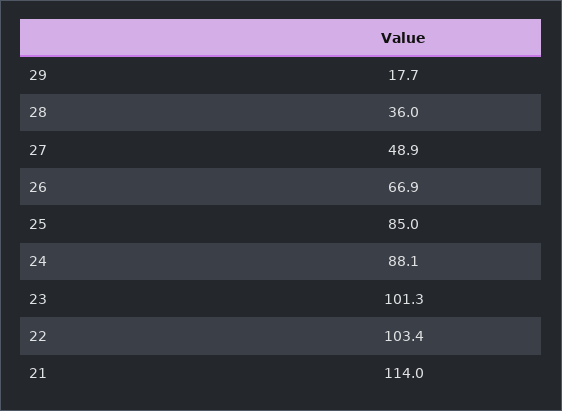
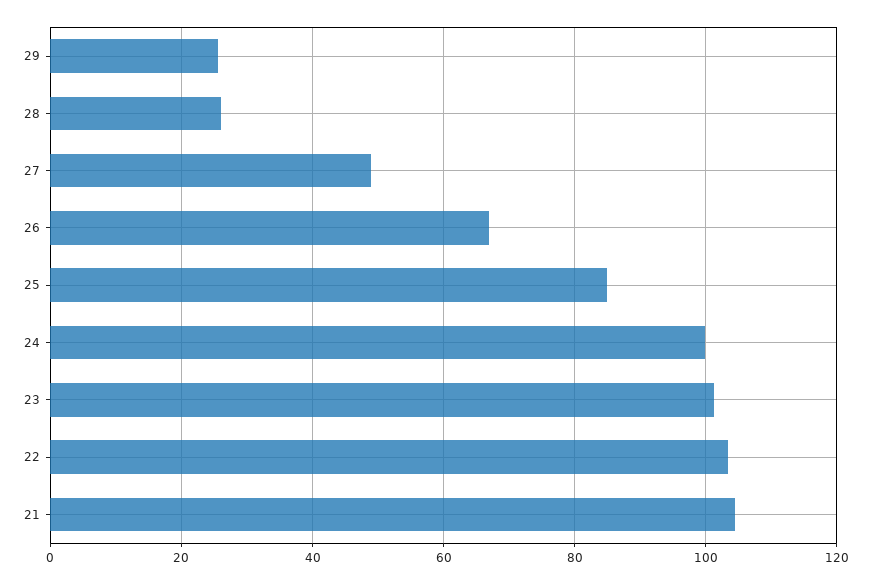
  {
-   "29": 17.7,
+   "29": 26,
-   "28": 36,
+   "28": 26,
    "27": 48.9,
    "26": 66.9,
    "25": 85,
-   "24": 88.1,
+   "24": 100,
    "23": 101.3,
    "22": 103.4,
-   "21": 114
+   "21": 104
  }

